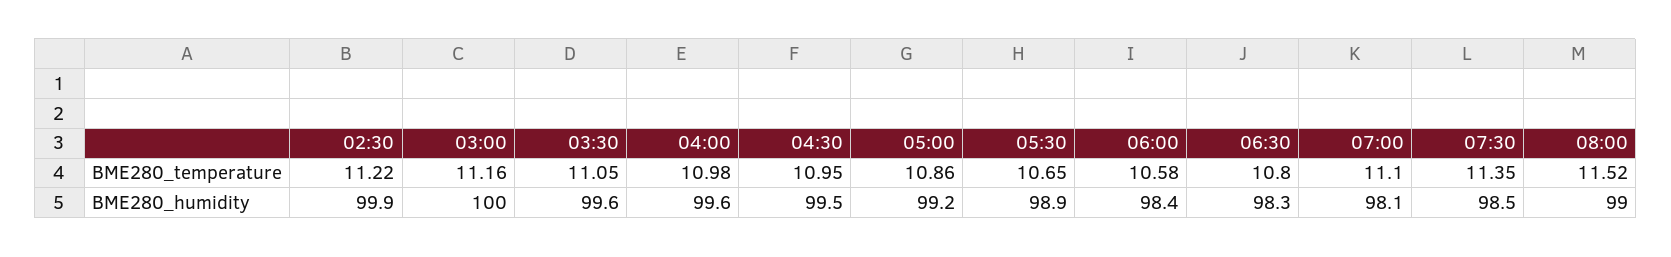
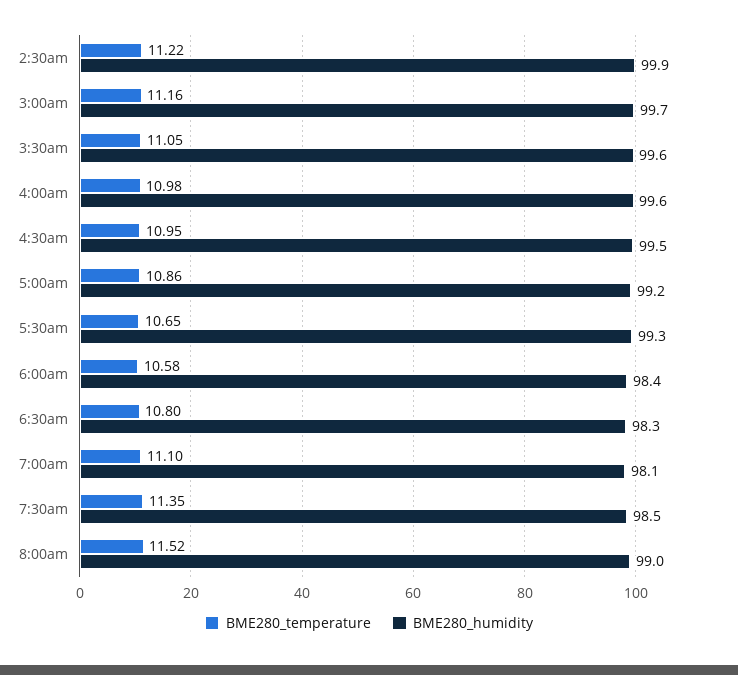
  {
    "BME280_temperature": {
      "02:30": 11.22,
      "03:00": 11.16,
      "03:30": 11.05,
      "04:00": 10.98,
      "04:30": 10.95,
      "05:00": 10.86,
      "05:30": 10.65,
      "06:00": 10.58,
      "06:30": 10.8,
      "07:00": 11.1,
      "07:30": 11.35,
      "08:00": 11.52
    },
    "BME280_humidity": {
      "02:30": 99.9,
-     "03:00": 100,
+     "03:00": 99.7,
      "03:30": 99.6,
      "04:00": 99.6,
      "04:30": 99.5,
      "05:00": 99.2,
-     "05:30": 98.9,
+     "05:30": 99.3,
      "06:00": 98.4,
      "06:30": 98.3,
      "07:00": 98.1,
      "07:30": 98.5,
      "08:00": 99
    }
  }

